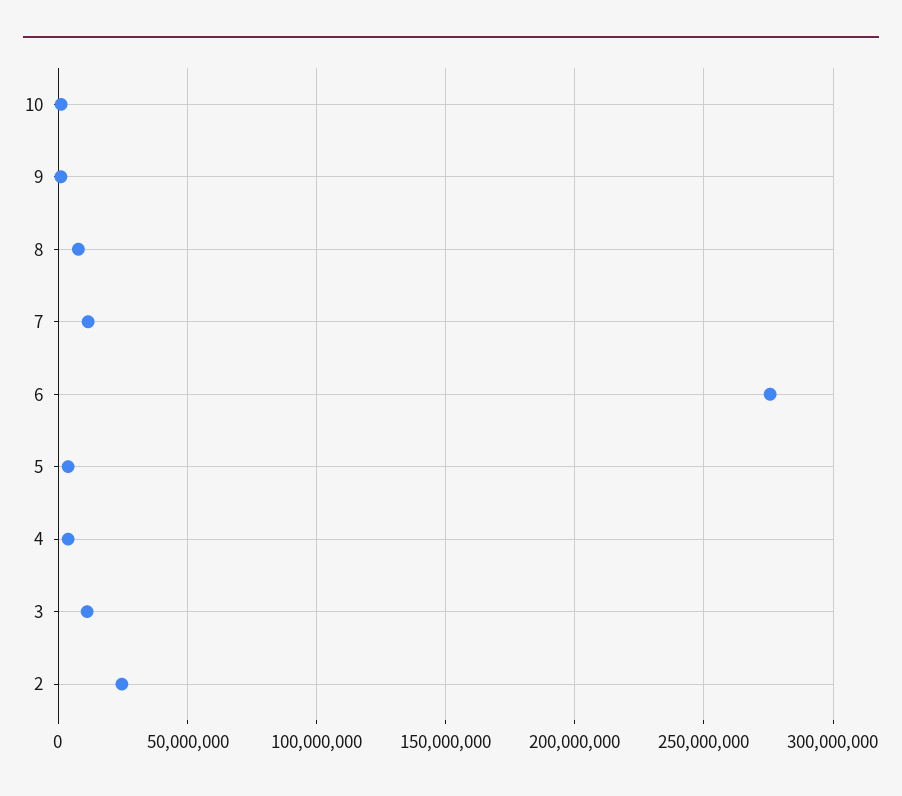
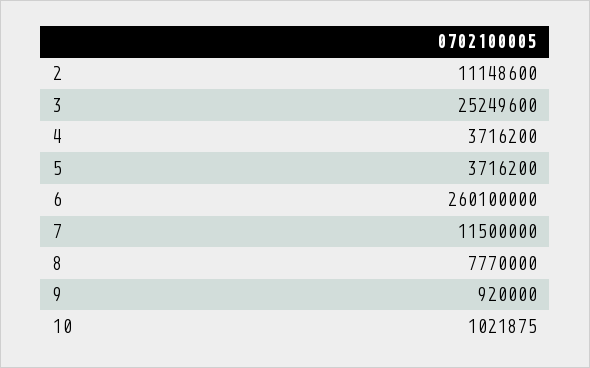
  {
    "10": 1021875,
    "9": 920000,
    "8": 7770000,
    "7": 11500000,
-   "6": 275000000,
+   "6": 260100000,
    "5": 3716200,
    "4": 3716200,
-   "3": 10000000,
+   "3": 25249600,
-   "2": 25000000
+   "2": 11148600
  }

